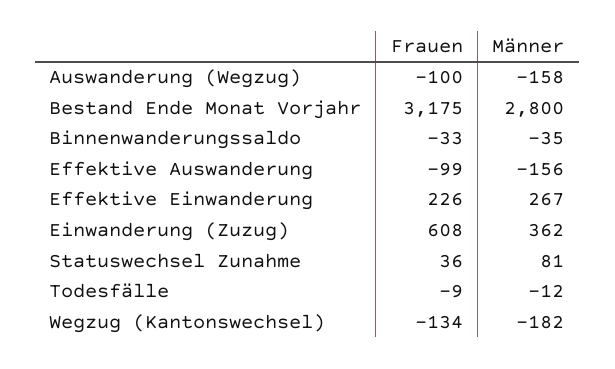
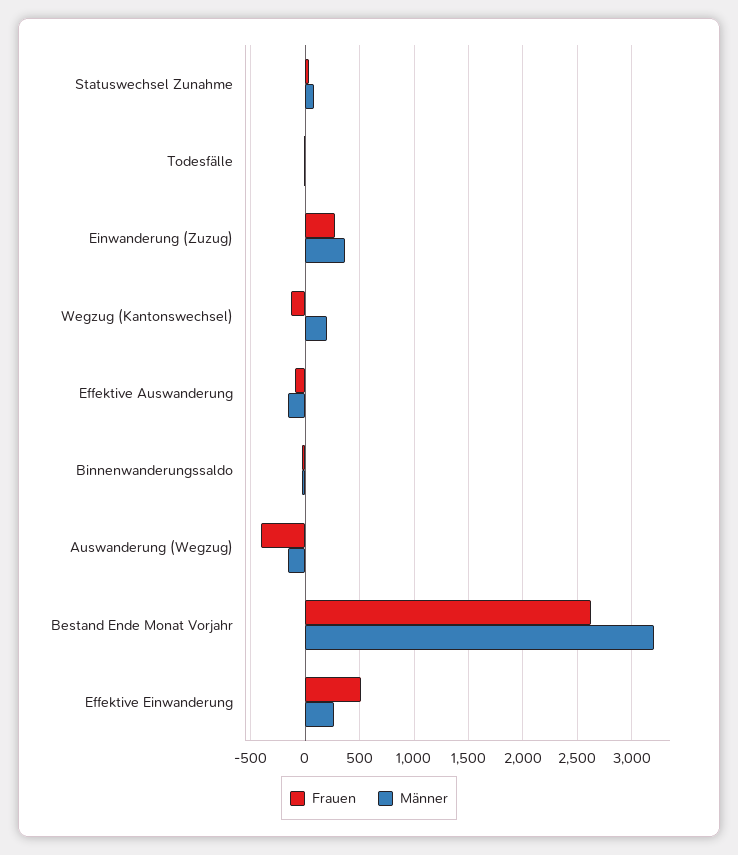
  {
    "Frauen": {
-     "Auswanderung (Wegzug)": -100,
+     "Auswanderung (Wegzug)": -400,
-     "Bestand Ende Monat Vorjahr": 3175,
+     "Bestand Ende Monat Vorjahr": 2600,
      "Binnenwanderungssaldo": -33,
      "Effektive Auswanderung": -99,
-     "Effektive Einwanderung": 226,
+     "Effektive Einwanderung": 500,
-     "Einwanderung (Zuzug)": 608,
+     "Einwanderung (Zuzug)": 300,
      "Statuswechsel Zunahme": 36,
      "Todesfälle": -9,
      "Wegzug (Kantonswechsel)": -134
    },
    "Männer": {
      "Auswanderung (Wegzug)": -158,
-     "Bestand Ende Monat Vorjahr": 2800,
+     "Bestand Ende Monat Vorjahr": 3200,
      "Binnenwanderungssaldo": -35,
      "Effektive Auswanderung": -156,
      "Effektive Einwanderung": 267,
      "Einwanderung (Zuzug)": 362,
      "Statuswechsel Zunahme": 81,
      "Todesfälle": -12,
-     "Wegzug (Kantonswechsel)": -182
+     "Wegzug (Kantonswechsel)": 200
    }
  }

